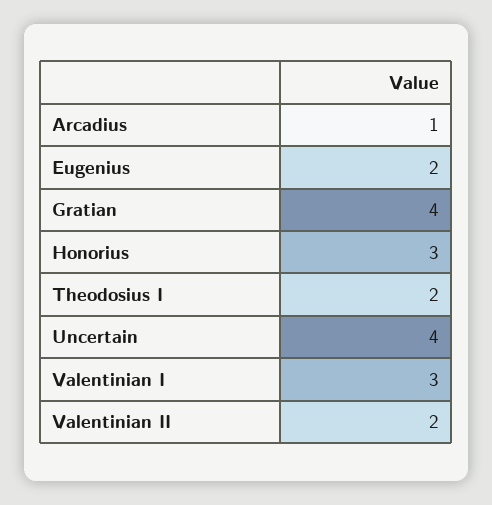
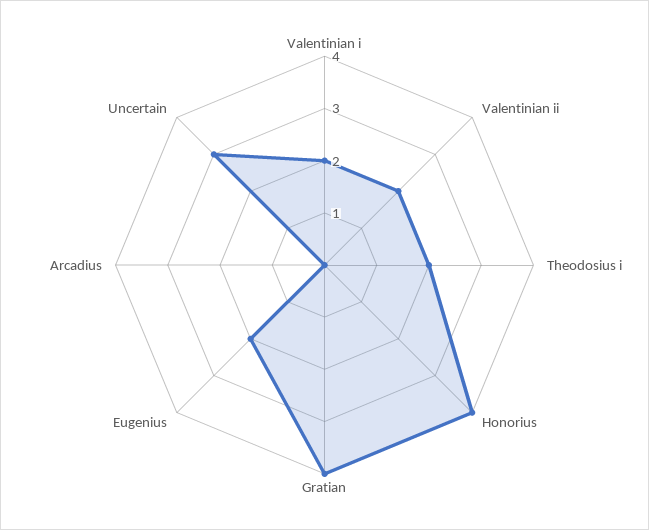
  {
-   "Arcadius": 1,
+   "Arcadius": 0,
    "Eugenius": 2,
    "Gratian": 4,
-   "Honorius": 3,
+   "Honorius": 4,
    "Theodosius I": 2,
-   "Uncertain": 4,
+   "Uncertain": 3,
-   "Valentinian I": 3,
+   "Valentinian I": 2,
    "Valentinian II": 2
  }

